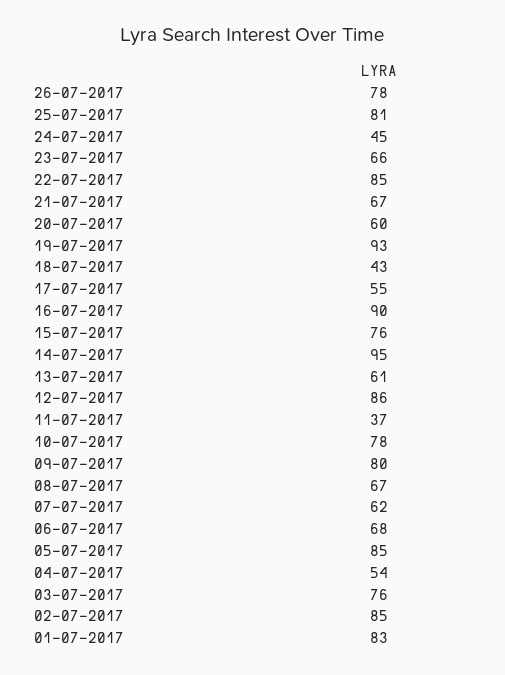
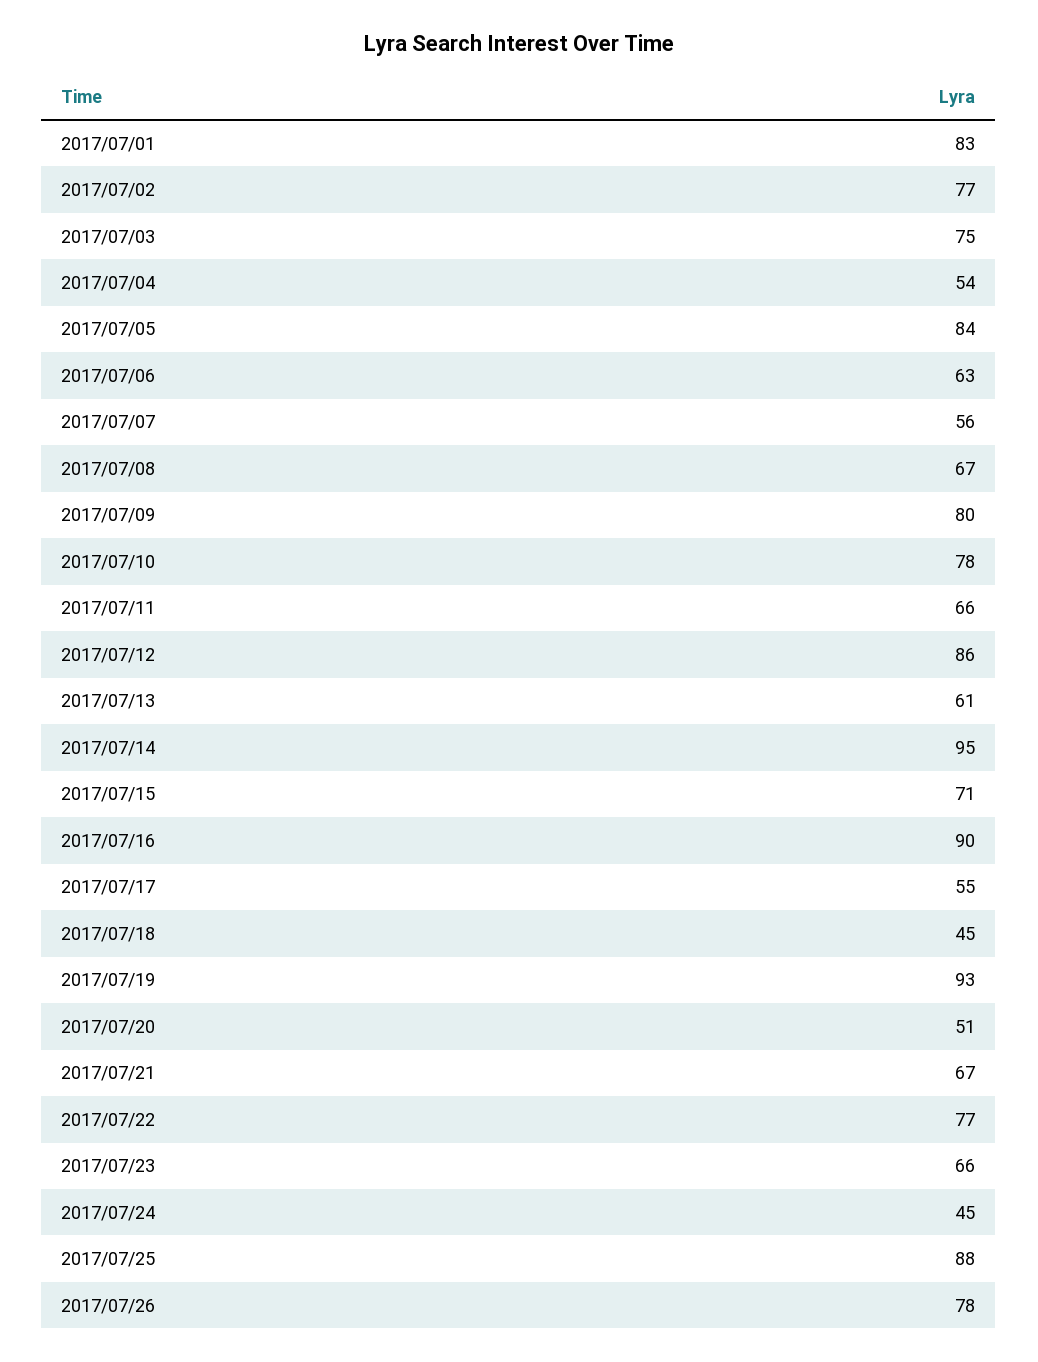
  {
    "26-07-2017": 78,
-   "25-07-2017": 81,
+   "25-07-2017": 88,
    "24-07-2017": 45,
    "23-07-2017": 66,
-   "22-07-2017": 85,
+   "22-07-2017": 77,
    "21-07-2017": 67,
-   "20-07-2017": 60,
+   "20-07-2017": 51,
    "19-07-2017": 93,
-   "18-07-2017": 43,
+   "18-07-2017": 45,
    "17-07-2017": 55,
    "16-07-2017": 90,
-   "15-07-2017": 76,
+   "15-07-2017": 71,
    "14-07-2017": 95,
    "13-07-2017": 61,
    "12-07-2017": 86,
-   "11-07-2017": 37,
+   "11-07-2017": 66,
    "10-07-2017": 78,
    "09-07-2017": 80,
    "08-07-2017": 67,
-   "07-07-2017": 62,
+   "07-07-2017": 56,
-   "06-07-2017": 68,
+   "06-07-2017": 63,
-   "05-07-2017": 85,
+   "05-07-2017": 84,
    "04-07-2017": 54,
-   "03-07-2017": 76,
+   "03-07-2017": 75,
-   "02-07-2017": 85,
+   "02-07-2017": 77,
    "01-07-2017": 83
  }

